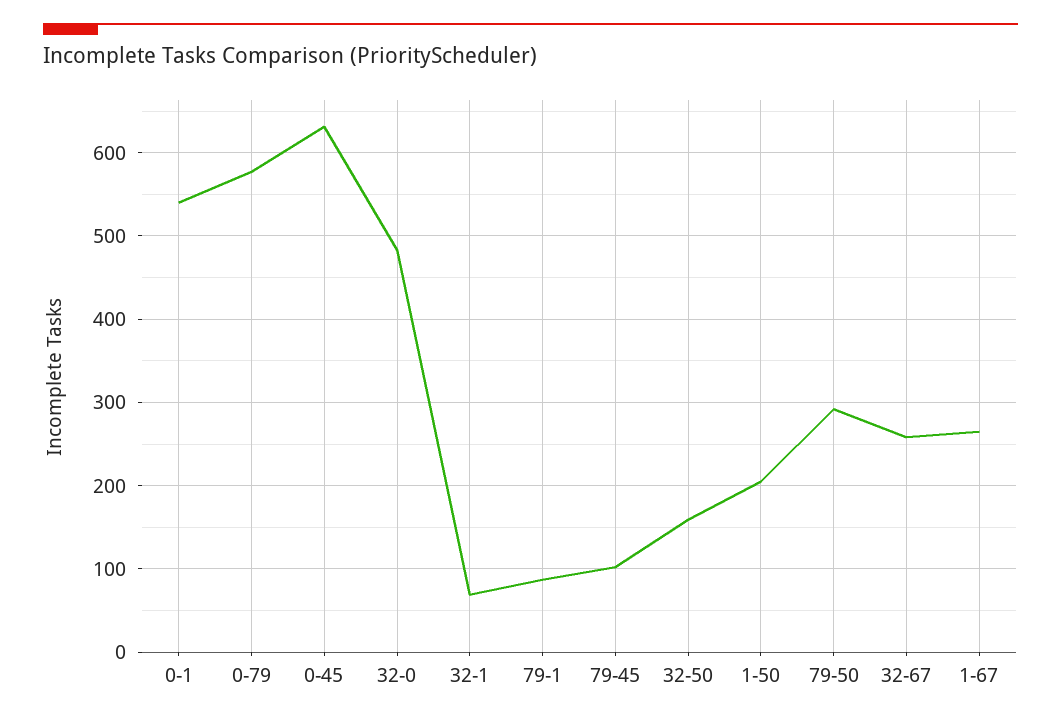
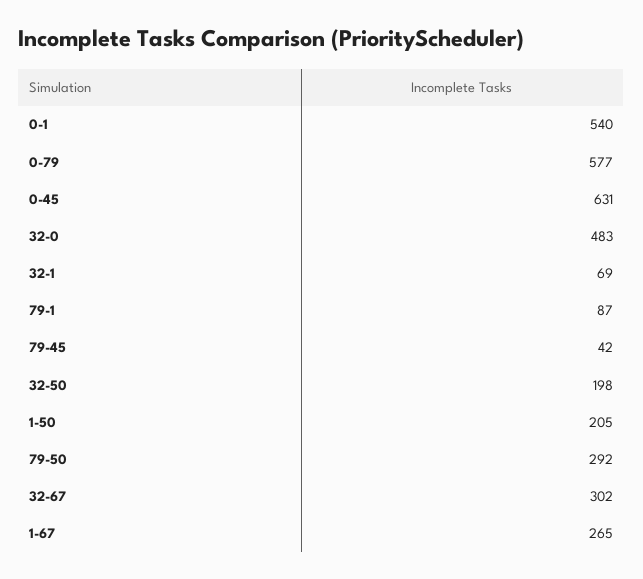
  {
    "0-1": 540,
    "0-79": 577,
    "0-45": 631,
    "32-0": 483,
    "32-1": 69,
    "79-1": 87,
-   "79-45": 100,
+   "79-45": 42,
-   "32-50": 160,
+   "32-50": 198,
    "1-50": 205,
    "79-50": 292,
-   "32-67": 260,
+   "32-67": 302,
    "1-67": 265
  }

